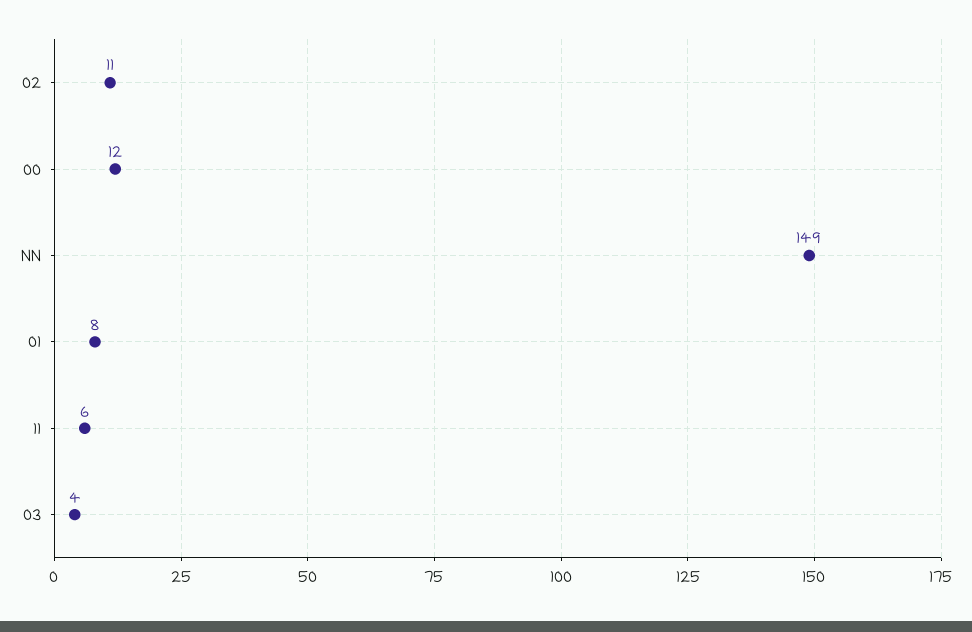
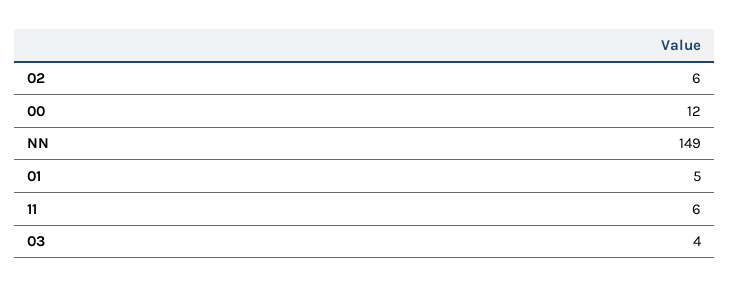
  {
-   "02": 11,
+   "02": 6,
    "00": 12,
    "NN": 149,
-   "01": 8,
+   "01": 5,
    "11": 6,
    "03": 4
  }

